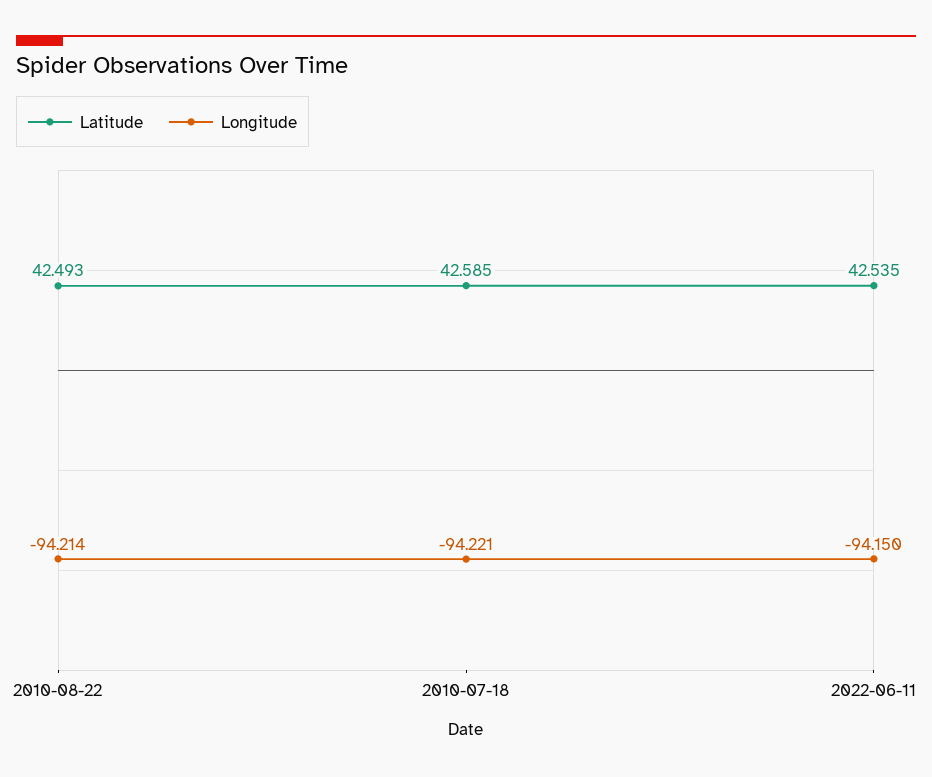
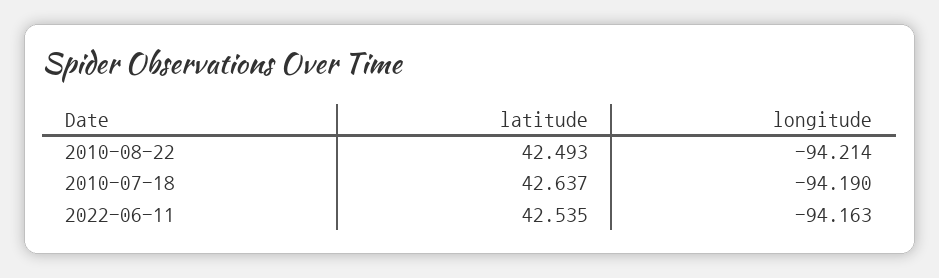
  {
    "Latitude": {
      "2010-08-22": 42.493,
-     "2010-07-18": 42.585,
+     "2010-07-18": 42.637,
      "2022-06-11": 42.535
    },
    "Longitude": {
      "2010-08-22": -94.214,
-     "2010-07-18": -94.221,
+     "2010-07-18": -94.19,
-     "2022-06-11": -94.15
+     "2022-06-11": -94.163
    }
  }

